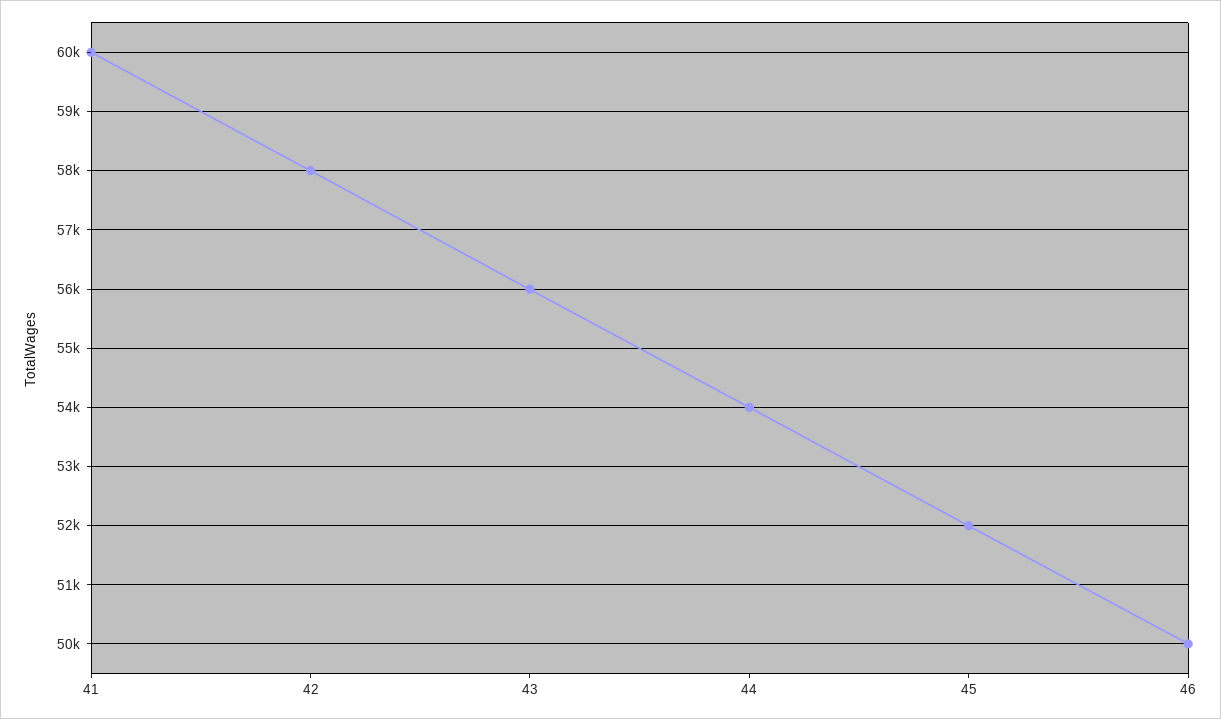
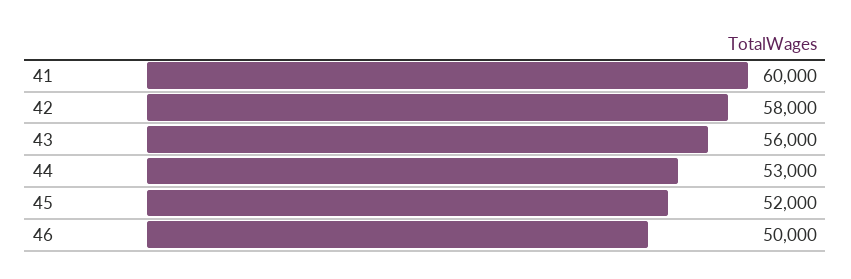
  {
    "41": 60000,
    "42": 58000,
    "43": 56000,
-   "44": 54000,
+   "44": 53000,
    "45": 52000,
    "46": 50000
  }

